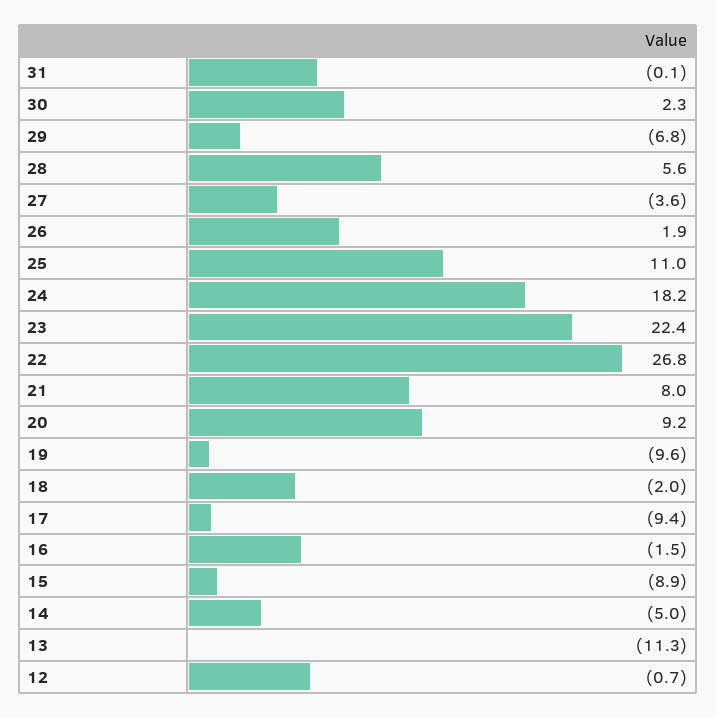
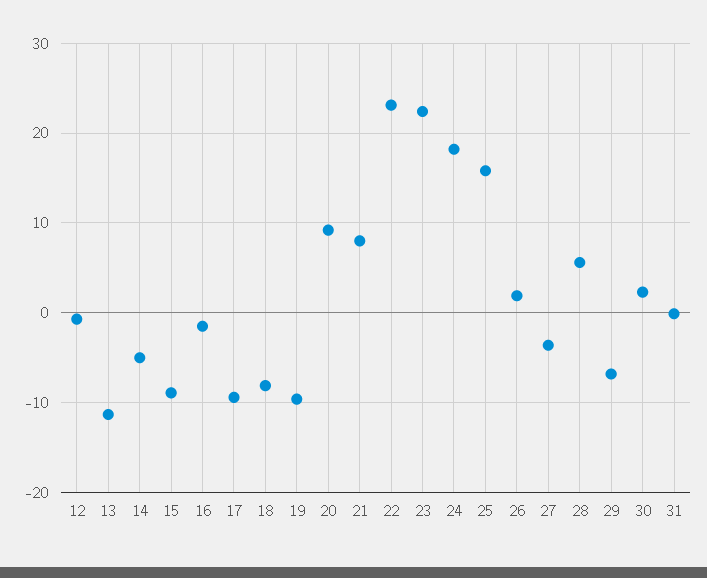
  {
    "31": -0.1,
    "30": 2.3,
    "29": -6.8,
    "28": 5.6,
    "27": -3.6,
    "26": 1.9,
-   "25": 11,
+   "25": 16,
    "24": 18.2,
    "23": 22.4,
-   "22": 26.8,
+   "22": 23,
    "21": 8,
    "20": 9.2,
    "19": -9.6,
-   "18": -2,
+   "18": -8,
    "17": -9.4,
    "16": -1.5,
    "15": -8.9,
    "14": -5,
    "13": -11.3,
    "12": -0.7
  }

